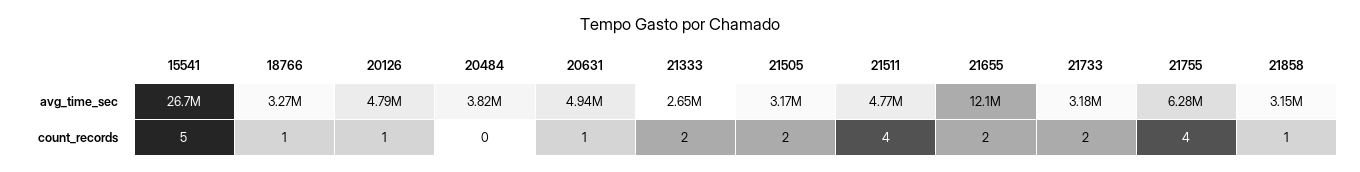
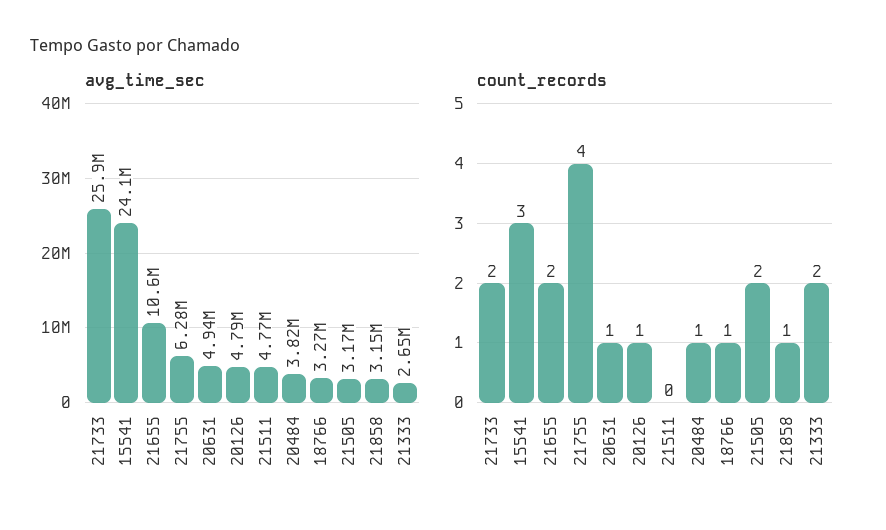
  {
    "avg_time_sec": {
-     "15541": 26700000,
+     "15541": 24100000,
      "18766": 3270000,
      "20126": 4790000,
      "20484": 3820000,
      "20631": 4940000,
      "21333": 2650000,
      "21505": 3170000,
      "21511": 4770000,
-     "21655": 12100000,
+     "21655": 10600000,
-     "21733": 3180000,
+     "21733": 25900000,
      "21755": 6280000,
      "21858": 3150000
    },
    "count_records": {
-     "15541": 5,
+     "15541": 3,
      "18766": 1,
      "20126": 1,
-     "20484": 0,
+     "20484": 1,
      "20631": 1,
      "21333": 2,
      "21505": 2,
-     "21511": 4,
+     "21511": 0,
      "21655": 2,
      "21733": 2,
      "21755": 4,
      "21858": 1
    }
  }

